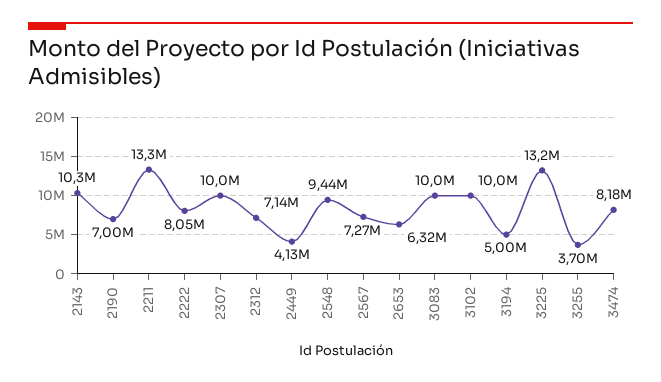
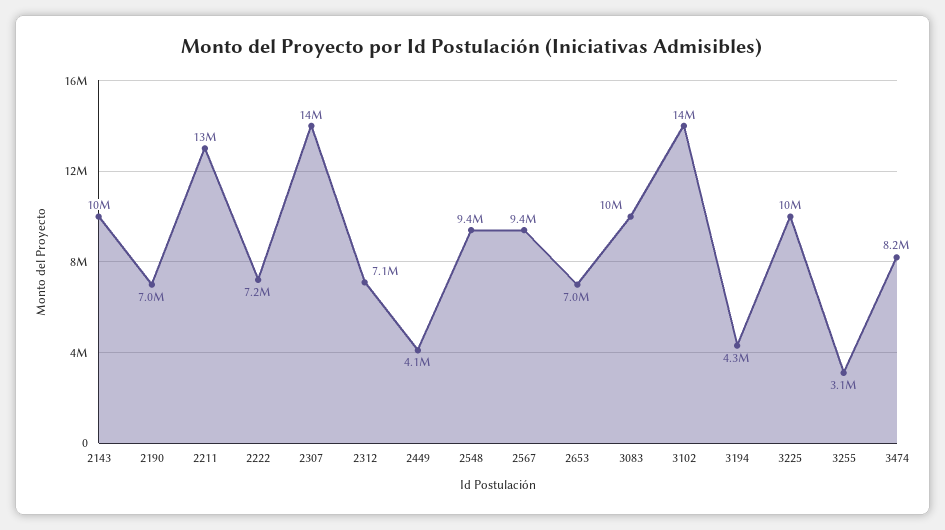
  {
    "2143": 10300000,
    "2190": 7000000,
    "2211": 13300000,
-   "2222": 8050000,
+   "2222": 7200000,
-   "2307": 10000000,
+   "2307": 14000000,
    "2312": 7140000,
    "2449": 4130000,
    "2548": 9440000,
-   "2567": 7270000,
+   "2567": 9400000,
-   "2653": 6320000,
+   "2653": 7000000,
    "3083": 10000000,
-   "3102": 10000000,
+   "3102": 14000000,
-   "3194": 5000000,
+   "3194": 4300000,
-   "3225": 13200000,
+   "3225": 10000000,
-   "3255": 3700000,
+   "3255": 3100000,
    "3474": 8180000
  }

